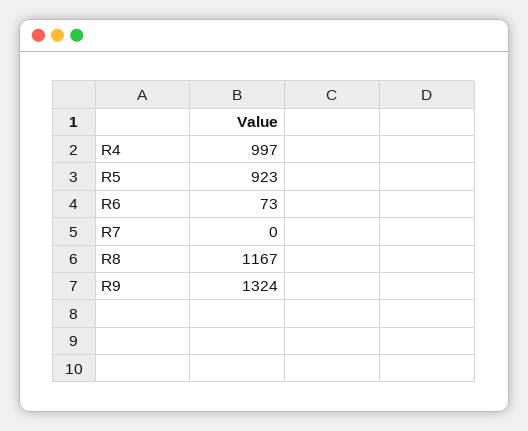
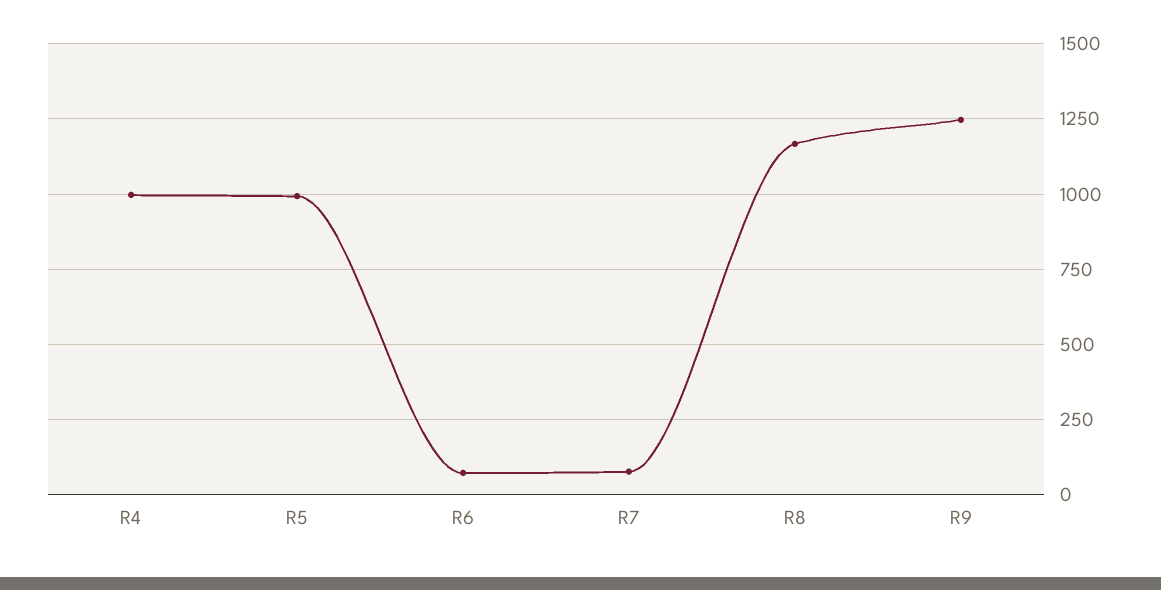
  {
    "R4": 997,
-   "R5": 923,
+   "R5": 1000,
    "R6": 73,
-   "R7": 0,
+   "R7": 75,
    "R8": 1167,
-   "R9": 1324
+   "R9": 1250
  }

